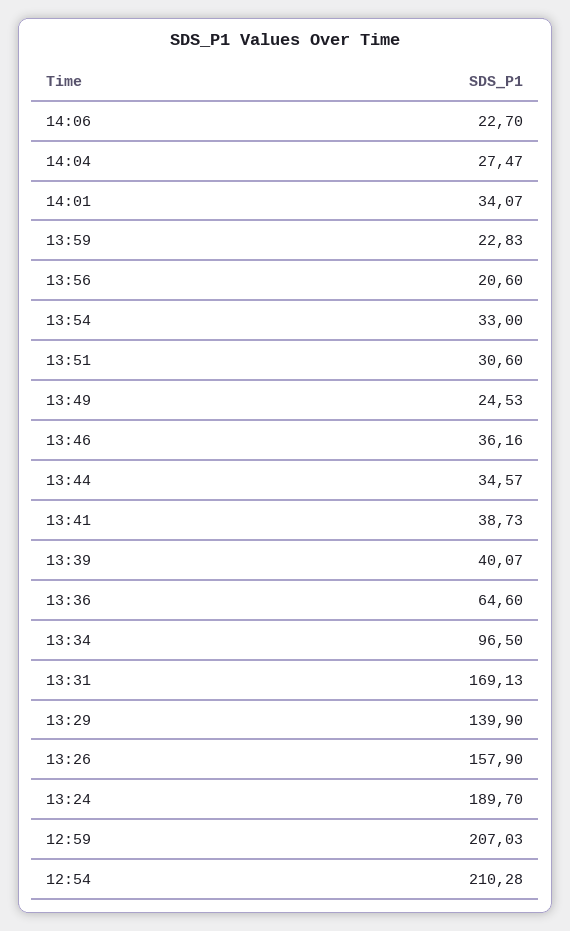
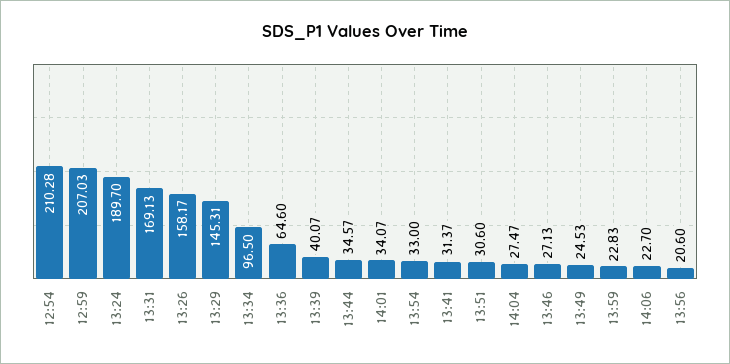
  {
    "14:06": 22.7,
    "14:04": 27.47,
    "14:01": 34.07,
    "13:59": 22.83,
    "13:56": 20.6,
    "13:54": 33,
    "13:51": 30.6,
    "13:49": 24.53,
-   "13:46": 36.16,
+   "13:46": 27.13,
    "13:44": 34.57,
-   "13:41": 38.73,
+   "13:41": 31.37,
    "13:39": 40.07,
    "13:36": 64.6,
    "13:34": 96.5,
    "13:31": 169.13,
-   "13:29": 139.9,
+   "13:29": 145.31,
-   "13:26": 157.9,
+   "13:26": 158.17,
    "13:24": 189.7,
    "12:59": 207.03,
    "12:54": 210.28
  }

